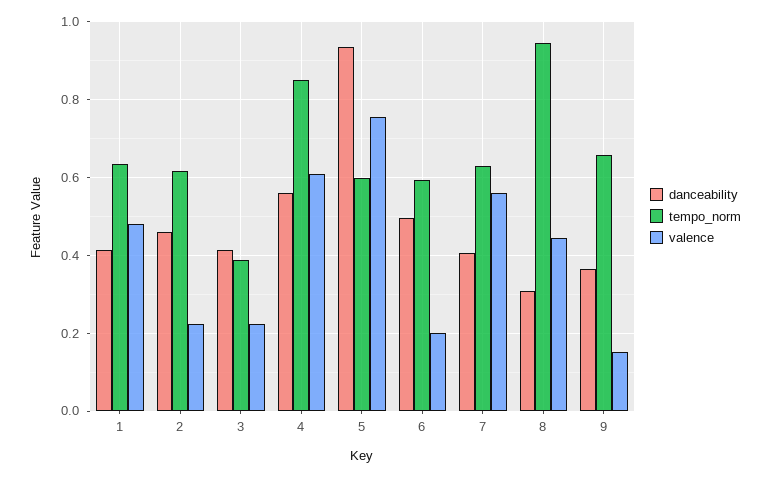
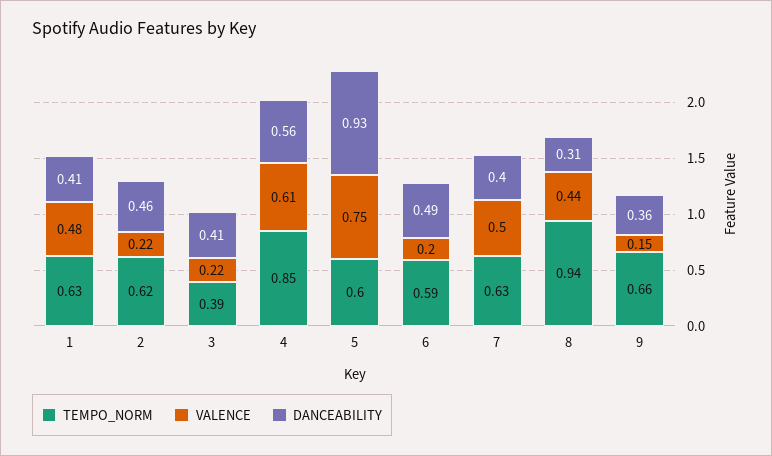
  {
    "danceability": {
      "1": 0.41,
      "2": 0.46,
      "3": 0.41,
      "4": 0.56,
      "5": 0.93,
      "6": 0.49,
      "7": 0.4,
      "8": 0.31,
      "9": 0.36
    },
    "tempo_norm": {
      "1": 0.63,
      "2": 0.62,
      "3": 0.39,
      "4": 0.85,
      "5": 0.6,
      "6": 0.59,
      "7": 0.63,
      "8": 0.94,
      "9": 0.66
    },
    "valence": {
      "1": 0.48,
      "2": 0.22,
      "3": 0.22,
      "4": 0.61,
      "5": 0.75,
      "6": 0.2,
-     "7": 0.56,
+     "7": 0.5,
      "8": 0.44,
      "9": 0.15
    }
  }

